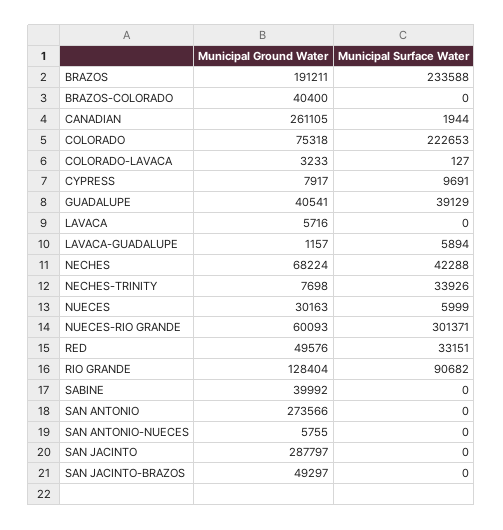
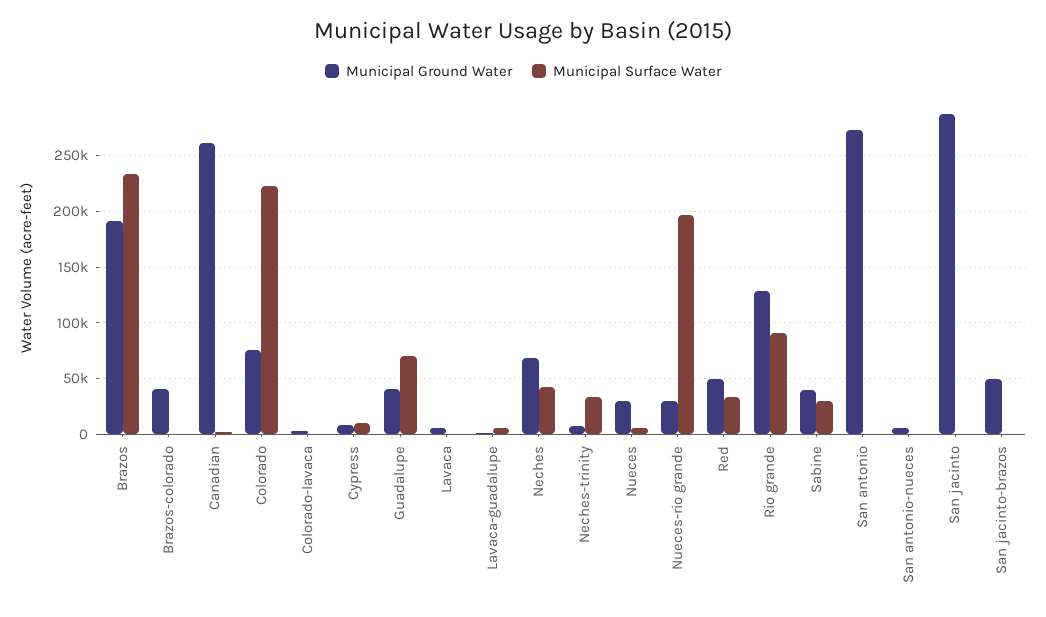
  {
    "Municipal Ground Water": {
      "BRAZOS": 191211,
      "BRAZOS-COLORADO": 40400,
      "CANADIAN": 261105,
      "COLORADO": 75318,
      "COLORADO-LAVACA": 3233,
      "CYPRESS": 7917,
      "GUADALUPE": 40541,
      "LAVACA": 5716,
      "LAVACA-GUADALUPE": 1157,
      "NECHES": 68224,
      "NECHES-TRINITY": 7698,
      "NUECES": 30163,
-     "NUECES-RIO GRANDE": 60093,
+     "NUECES-RIO GRANDE": 30000,
      "RED": 49576,
      "RIO GRANDE": 128404,
      "SABINE": 39992,
      "SAN ANTONIO": 273566,
      "SAN ANTONIO-NUECES": 5755,
      "SAN JACINTO": 287797,
      "SAN JACINTO-BRAZOS": 49297
    },
    "Municipal Surface Water": {
      "BRAZOS": 233588,
      "BRAZOS-COLORADO": 0,
      "CANADIAN": 1944,
      "COLORADO": 222653,
      "COLORADO-LAVACA": 127,
      "CYPRESS": 9691,
-     "GUADALUPE": 39129,
+     "GUADALUPE": 70000,
      "LAVACA": 0,
      "LAVACA-GUADALUPE": 5894,
      "NECHES": 42288,
      "NECHES-TRINITY": 33926,
      "NUECES": 5999,
-     "NUECES-RIO GRANDE": 301371,
+     "NUECES-RIO GRANDE": 200000,
      "RED": 33151,
      "RIO GRANDE": 90682,
-     "SABINE": 0,
+     "SABINE": 30000,
      "SAN ANTONIO": 0,
      "SAN ANTONIO-NUECES": 0,
      "SAN JACINTO": 0,
      "SAN JACINTO-BRAZOS": 0
    }
  }

